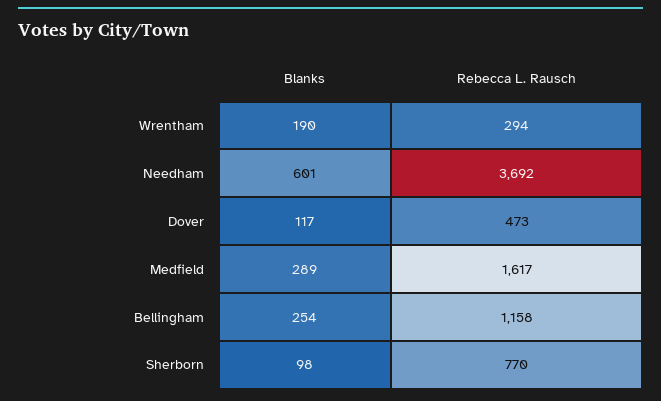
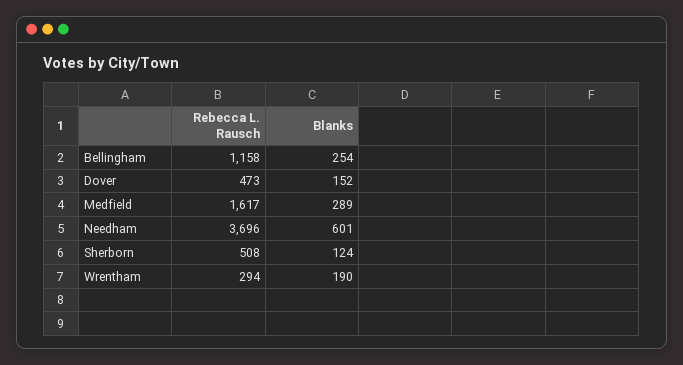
  {
    "Blanks": {
      "Wrentham": 190,
      "Needham": 601,
-     "Dover": 117,
+     "Dover": 152,
      "Medfield": 289,
      "Bellingham": 254,
-     "Sherborn": 98
+     "Sherborn": 124
    },
    "Rebecca L. Rausch": {
      "Wrentham": 294,
-     "Needham": 3692,
+     "Needham": 3696,
      "Dover": 473,
      "Medfield": 1617,
      "Bellingham": 1158,
-     "Sherborn": 770
+     "Sherborn": 508
    }
  }

